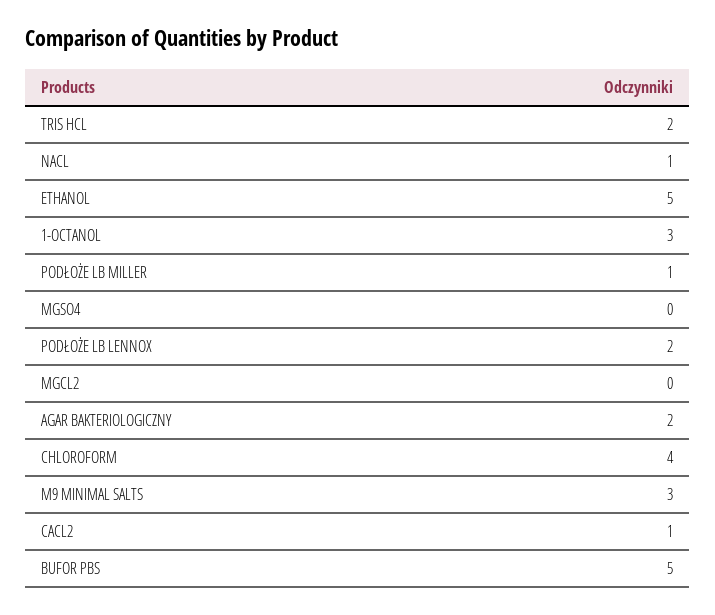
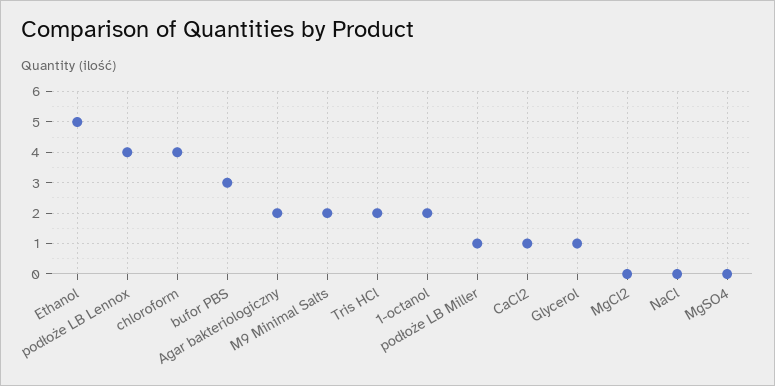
  {
    "TRIS HCL": 2,
-   "NACL": 1,
+   "NACL": 0,
    "ETHANOL": 5,
-   "1-OCTANOL": 3,
+   "1-OCTANOL": 2,
    "PODŁOŻE LB MILLER": 1,
    "MGSO4": 0,
-   "PODŁOŻE LB LENNOX": 2,
+   "PODŁOŻE LB LENNOX": 4,
    "MGCL2": 0,
    "AGAR BAKTERIOLOGICZNY": 2,
    "CHLOROFORM": 4,
-   "M9 MINIMAL SALTS": 3,
+   "M9 MINIMAL SALTS": 2,
    "CACL2": 1,
-   "BUFOR PBS": 5
+   "BUFOR PBS": 3,
+   "Glycerol": 1
  }

